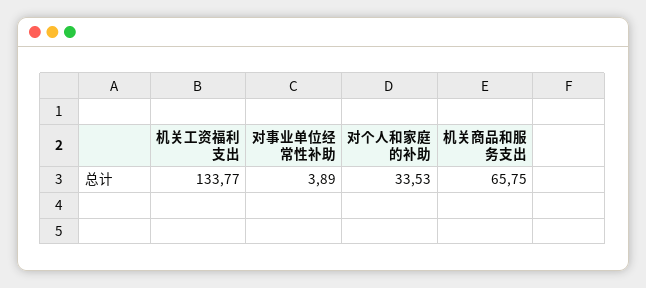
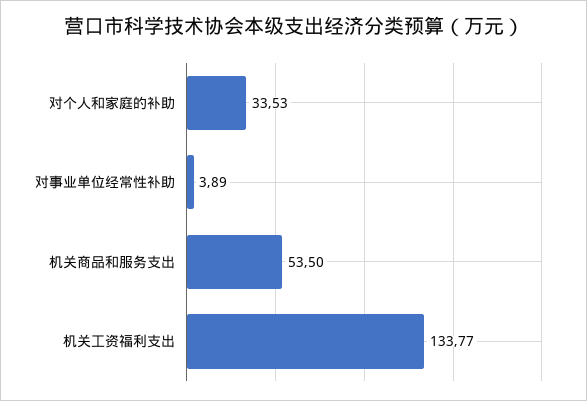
  {
    "机关工资福利支出": 133.77,
    "对事业单位经常性补助": 3.89,
    "对个人和家庭的补助": 33.53,
-   "机关商品和服务支出": 65.75
+   "机关商品和服务支出": 53.5
  }

